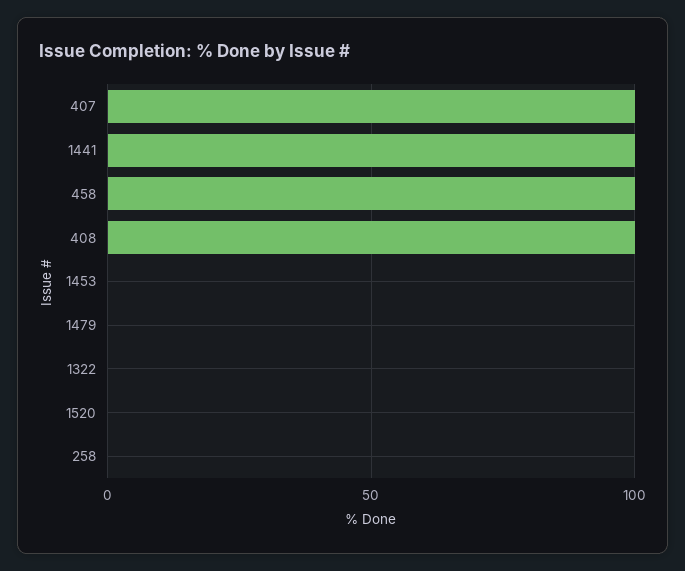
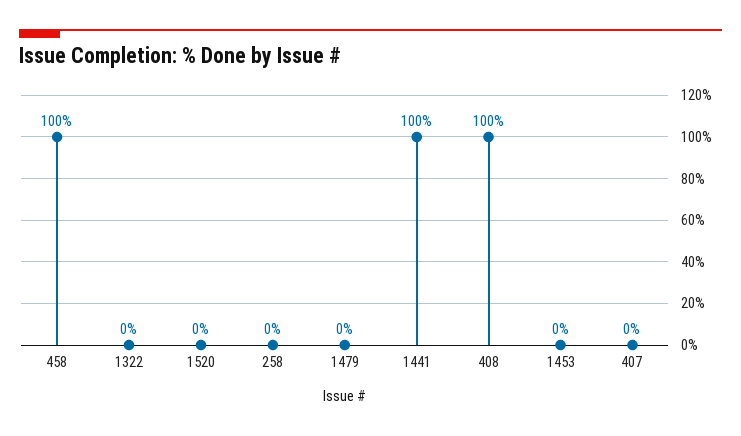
  {
-   "407": 100,
+   "407": 0,
    "1441": 100,
    "458": 100,
    "408": 100,
    "1453": 0,
    "1479": 0,
    "1322": 0,
    "1520": 0,
    "258": 0
  }

